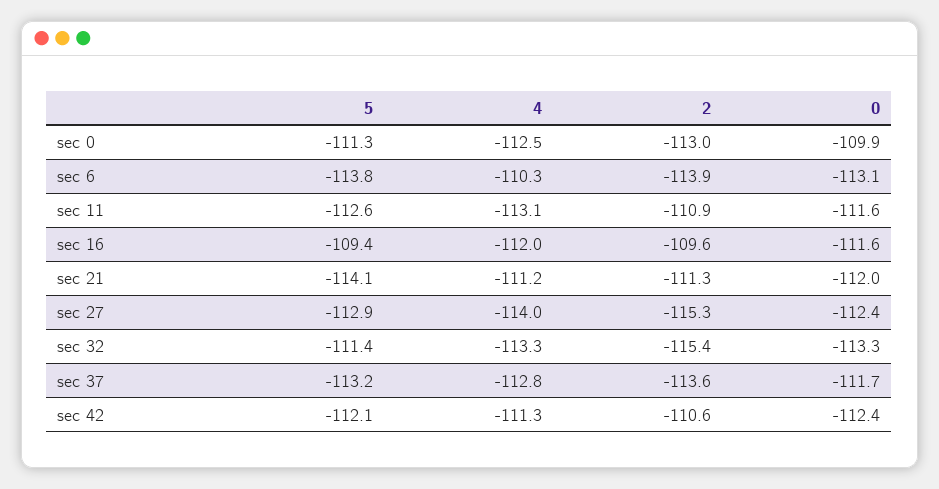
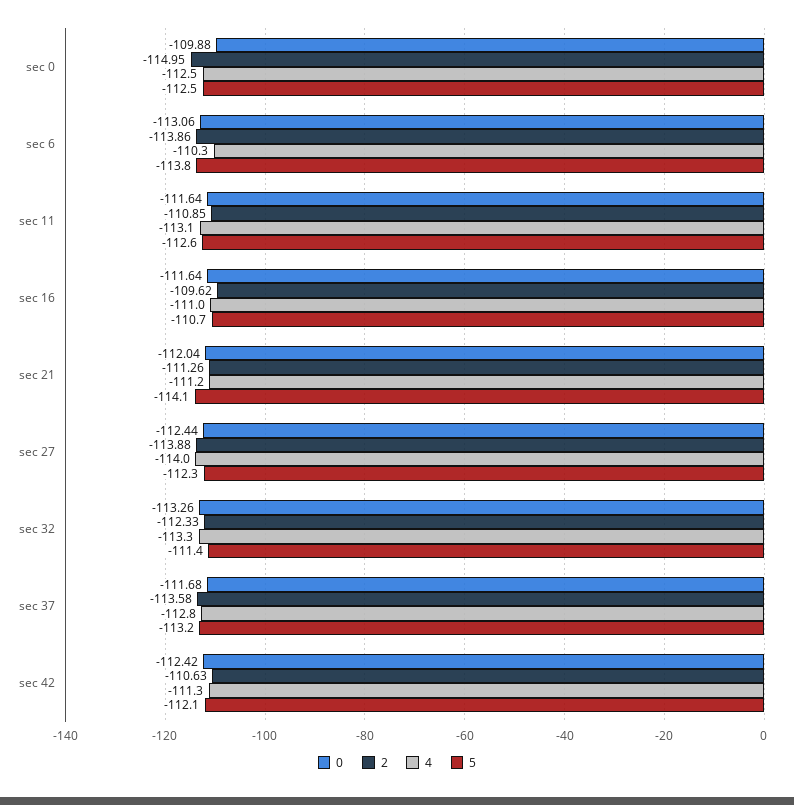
  {
    "5": {
-     "sec 0": -111.3,
+     "sec 0": -112.5,
      "sec 6": -113.8,
      "sec 11": -112.6,
-     "sec 16": -109.4,
+     "sec 16": -110.7,
      "sec 21": -114.1,
-     "sec 27": -112.9,
+     "sec 27": -112.3,
      "sec 32": -111.4,
      "sec 37": -113.2,
      "sec 42": -112.1
    },
    "4": {
      "sec 0": -112.5,
      "sec 6": -110.3,
      "sec 11": -113.1,
-     "sec 16": -112,
+     "sec 16": -111,
      "sec 21": -111.2,
      "sec 27": -114,
      "sec 32": -113.3,
      "sec 37": -112.8,
      "sec 42": -111.3
    },
    "2": {
-     "sec 0": -113,
+     "sec 0": -114.95,
      "sec 6": -113.86,
      "sec 11": -110.85,
      "sec 16": -109.62,
      "sec 21": -111.26,
-     "sec 27": -115.3,
+     "sec 27": -113.88,
-     "sec 32": -115.4,
+     "sec 32": -112.33,
      "sec 37": -113.58,
      "sec 42": -110.63
    },
    "0": {
      "sec 0": -109.88,
      "sec 6": -113.06,
      "sec 11": -111.64,
      "sec 16": -111.64,
      "sec 21": -112.04,
      "sec 27": -112.44,
      "sec 32": -113.26,
      "sec 37": -111.68,
      "sec 42": -112.42
    }
  }

